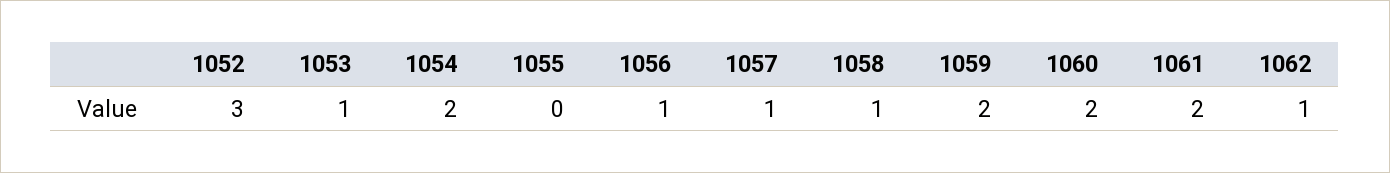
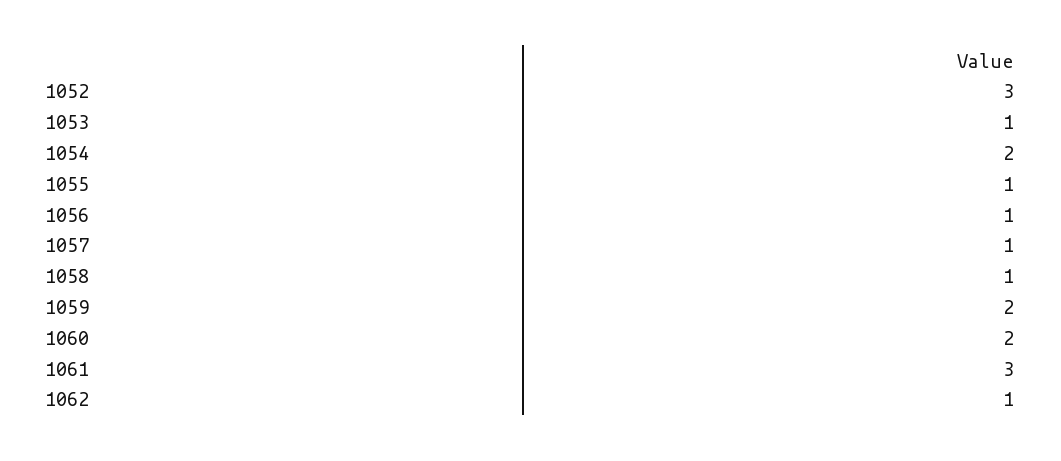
  {
    "1052": 3,
    "1053": 1,
    "1054": 2,
-   "1055": 0,
+   "1055": 1,
    "1056": 1,
    "1057": 1,
    "1058": 1,
    "1059": 2,
    "1060": 2,
-   "1061": 2,
+   "1061": 3,
    "1062": 1
  }

